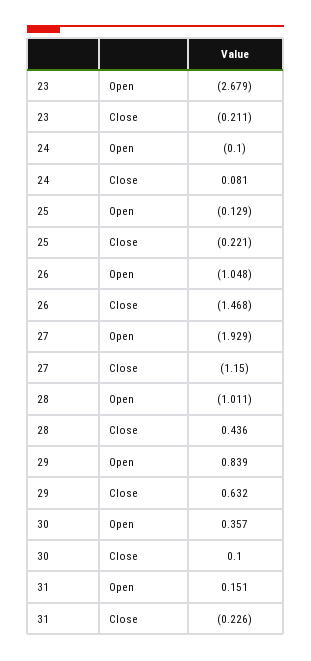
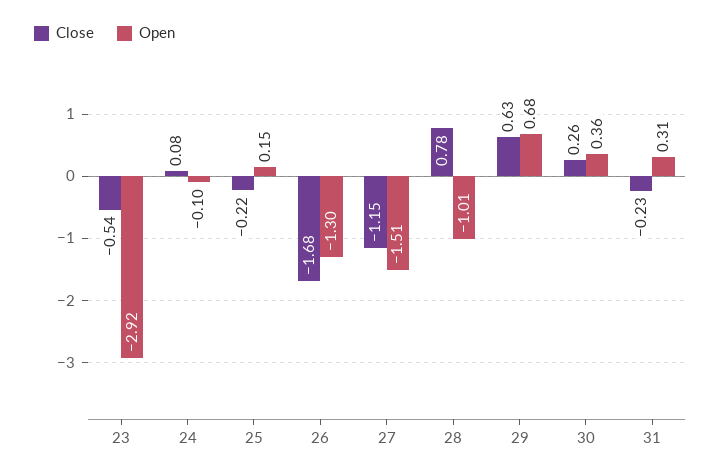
  {
    "Open": {
-     "23": -2.679,
+     "23": -2.92,
      "24": -0.1,
-     "25": -0.129,
+     "25": 0.15,
-     "26": -1.048,
+     "26": -1.3,
-     "27": -1.929,
+     "27": -1.51,
      "28": -1.011,
-     "29": 0.839,
+     "29": 0.68,
      "30": 0.357,
-     "31": 0.151
+     "31": 0.31
    },
    "Close": {
-     "23": -0.211,
+     "23": -0.54,
      "24": 0.081,
      "25": -0.221,
-     "26": -1.468,
+     "26": -1.68,
      "27": -1.15,
-     "28": 0.436,
+     "28": 0.78,
      "29": 0.632,
-     "30": 0.1,
+     "30": 0.26,
      "31": -0.226
    }
  }

